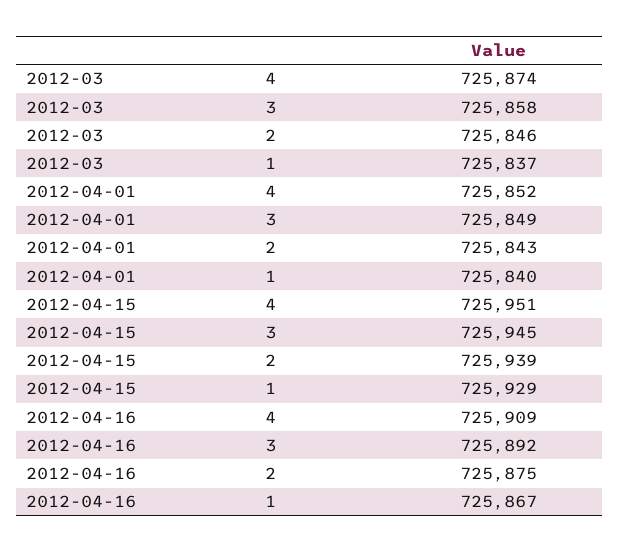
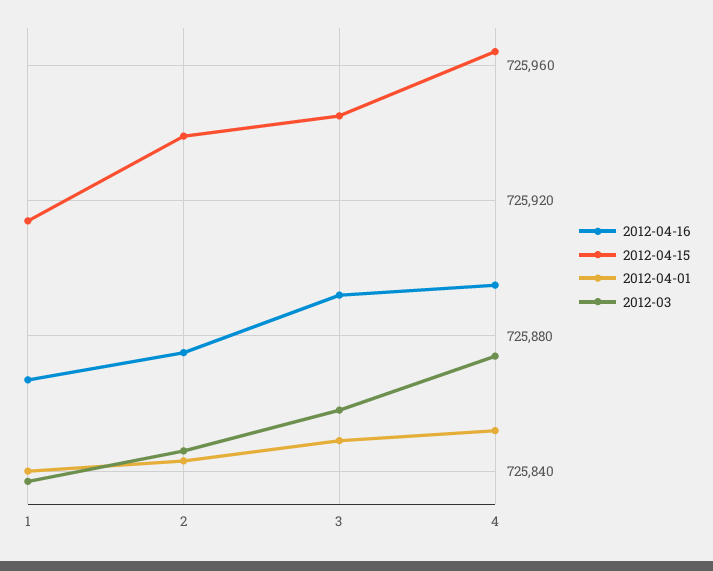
  {
    "2012-03": {
      "4": 725874,
      "3": 725858,
      "2": 725846,
      "1": 725837
    },
    "2012-04-01": {
      "4": 725852,
      "3": 725849,
      "2": 725843,
      "1": 725840
    },
    "2012-04-15": {
-     "4": 725951,
+     "4": 725965,
      "3": 725945,
      "2": 725939,
-     "1": 725929
+     "1": 725915
    },
    "2012-04-16": {
-     "4": 725909,
+     "4": 725895,
      "3": 725892,
      "2": 725875,
      "1": 725867
    }
  }

